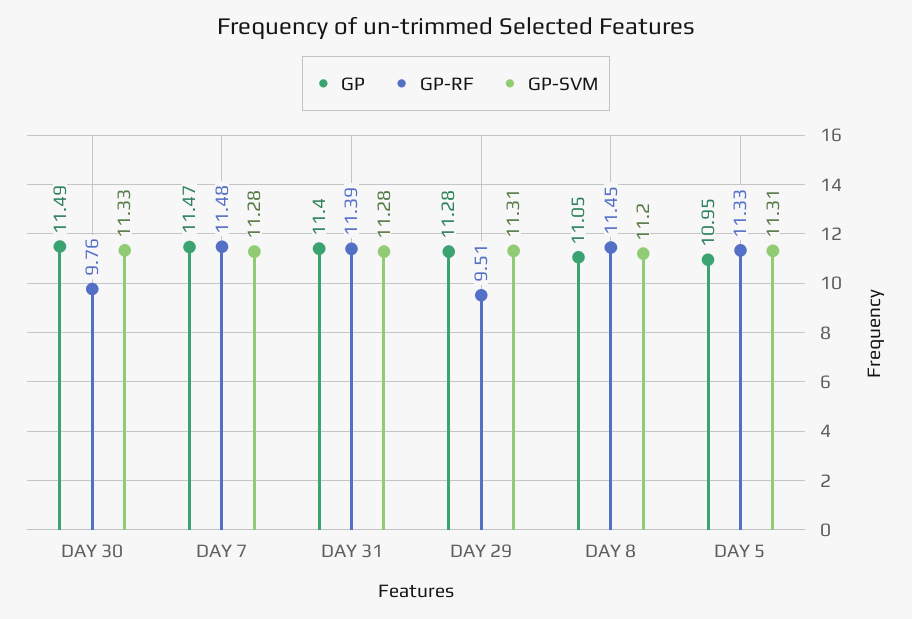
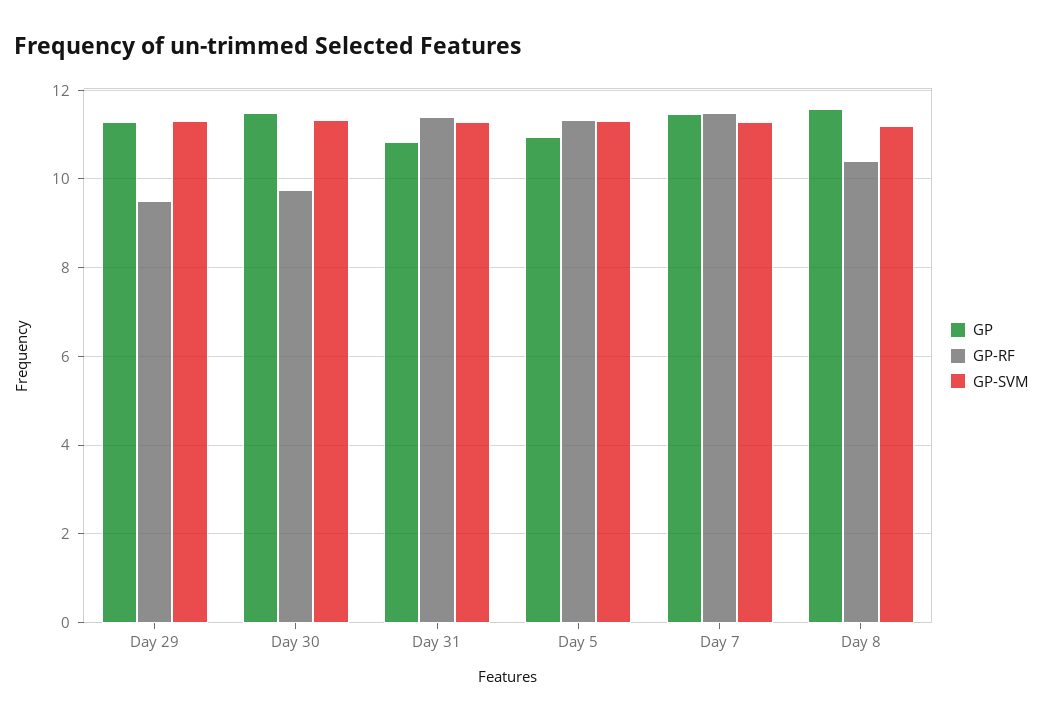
  {
    "GP": {
      "DAY 30": 11.49,
      "DAY 7": 11.47,
-     "DAY 31": 11.4,
+     "DAY 31": 10.8,
      "DAY 29": 11.28,
-     "DAY 8": 11.05,
+     "DAY 8": 11.6,
      "DAY 5": 10.95
    },
    "GP-RF": {
      "DAY 30": 9.76,
      "DAY 7": 11.48,
      "DAY 31": 11.39,
      "DAY 29": 9.51,
-     "DAY 8": 11.45,
+     "DAY 8": 10.4,
      "DAY 5": 11.33
    },
    "GP-SVM": {
      "DAY 30": 11.33,
      "DAY 7": 11.28,
      "DAY 31": 11.28,
      "DAY 29": 11.31,
      "DAY 8": 11.2,
      "DAY 5": 11.31
    }
  }

